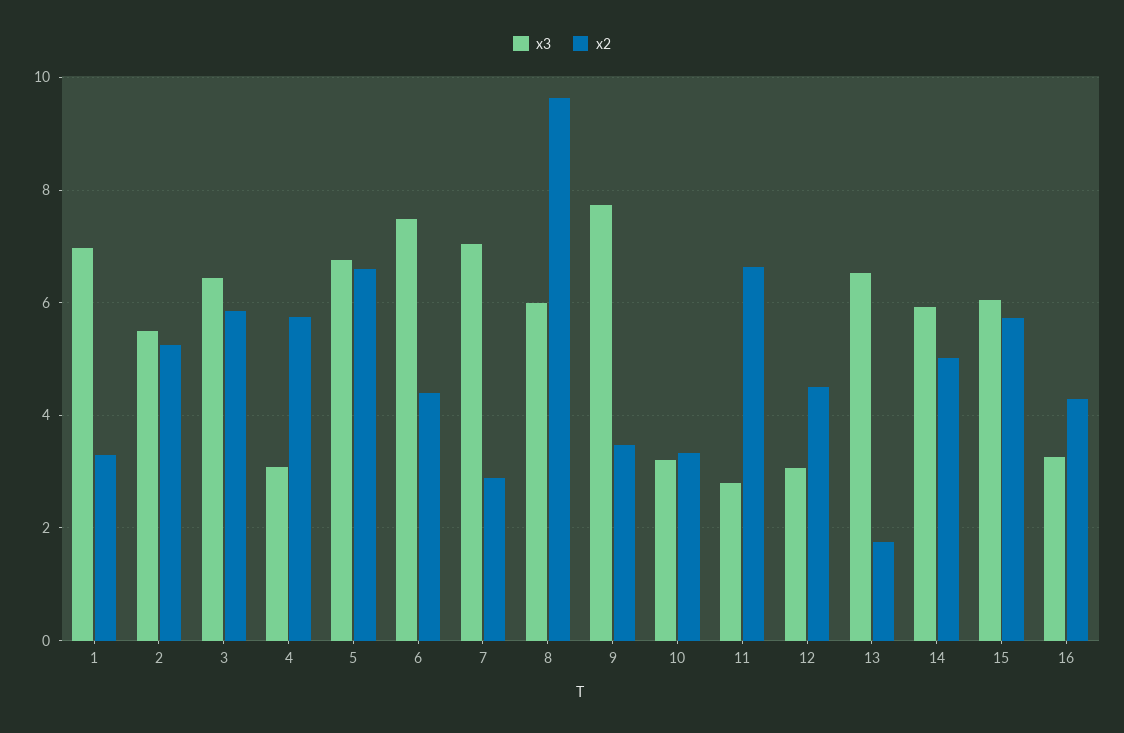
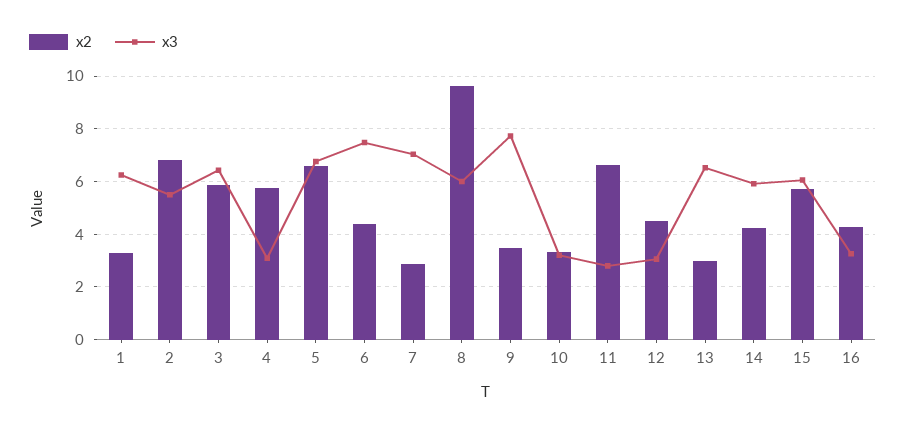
  {
    "x3": {
-     "1": 7,
+     "1": 6.25,
      "2": 5.4,
      "3": 6.4,
      "4": 3,
      "5": 6.8,
      "6": 7.4,
      "7": 7,
      "8": 6,
      "9": 7.8,
      "10": 3.2,
      "11": 2.8,
      "12": 3,
      "13": 6.6,
      "14": 6,
      "15": 6,
      "16": 3.2
    },
    "x2": {
      "1": 3.2,
-     "2": 5.2,
+     "2": 6.75,
      "3": 5.8,
      "4": 5.8,
      "5": 6.6,
      "6": 4.4,
      "7": 2.8,
      "8": 9.6,
      "9": 3.4,
      "10": 3.4,
      "11": 6.6,
      "12": 4.6,
-     "13": 1.8,
+     "13": 3,
-     "14": 5,
+     "14": 4.25,
      "15": 5.8,
      "16": 4.2
    }
  }

